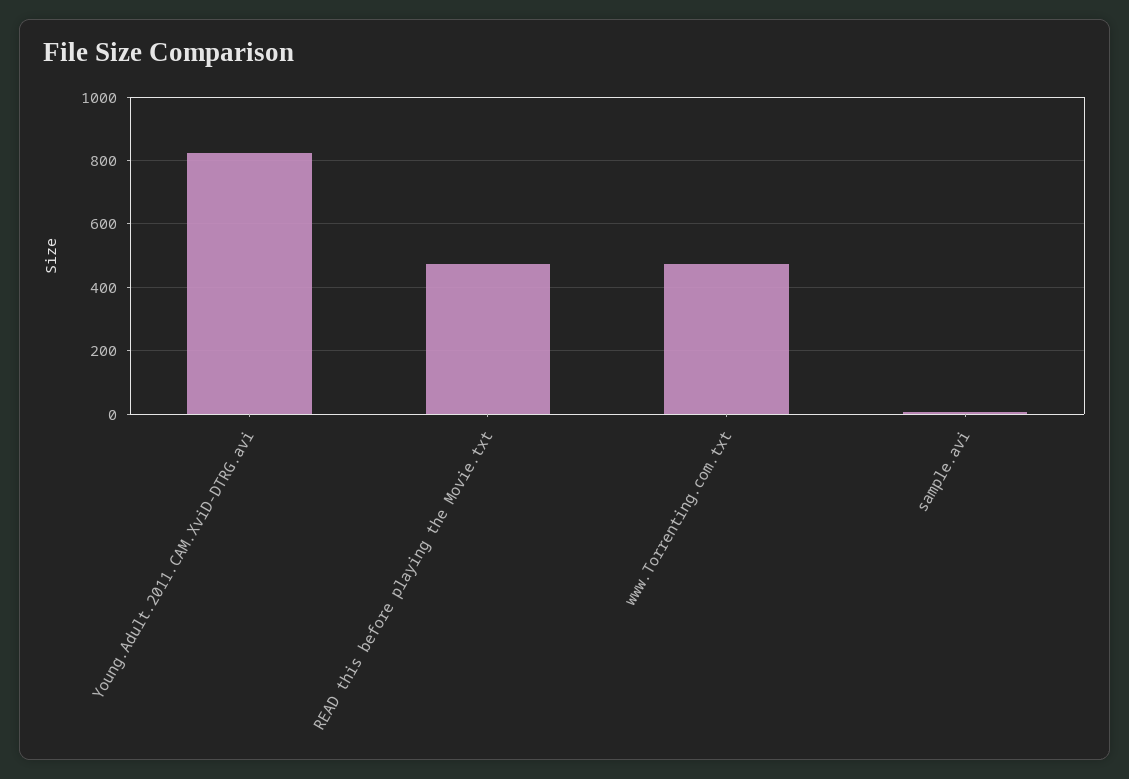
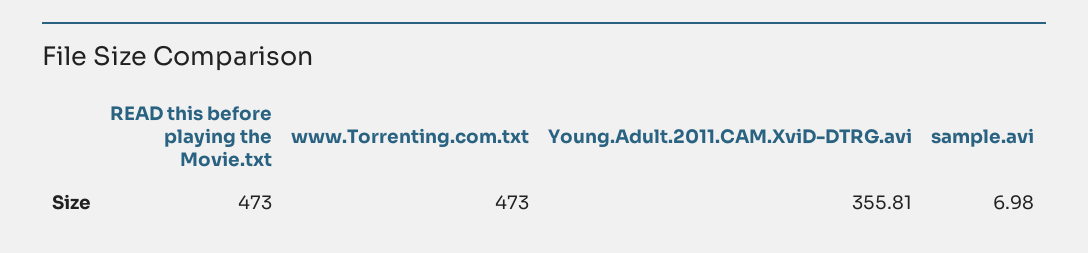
  {
-   "Young.Adult.2011.CAM.XviD-DTRG.avi": 820,
+   "Young.Adult.2011.CAM.XviD-DTRG.avi": 355.81,
    "READ this before playing the Movie.txt": 473,
    "www.Torrenting.com.txt": 473,
    "sample.avi": 6.98
  }

